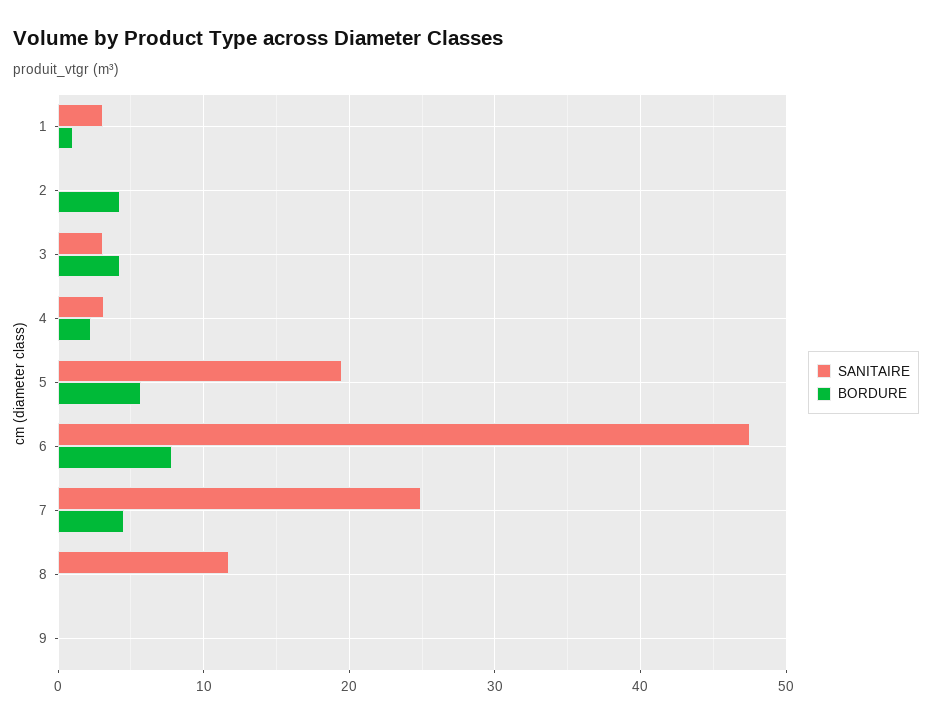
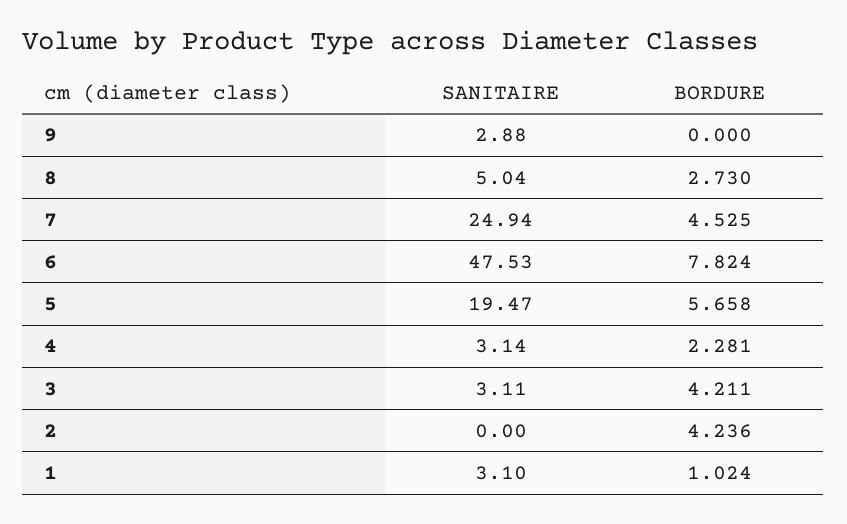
  {
    "SANITAIRE": {
      "1": 3.1,
      "2": 0,
      "3": 3.11,
      "4": 3.14,
      "5": 19.47,
      "6": 47.53,
      "7": 24.94,
-     "8": 12,
+     "8": 5.04,
-     "9": 0
+     "9": 2.88
    },
    "BORDURE": {
      "1": 1.024,
      "2": 4.236,
      "3": 4.211,
      "4": 2.281,
      "5": 5.658,
      "6": 7.824,
      "7": 4.525,
-     "8": 0,
+     "8": 2.73,
      "9": 0
    }
  }

